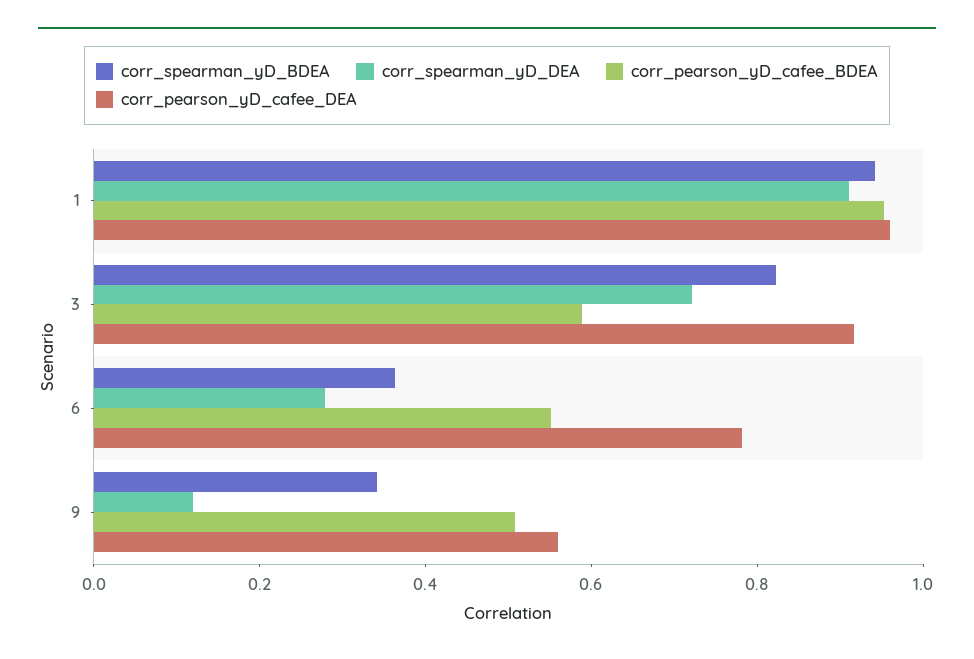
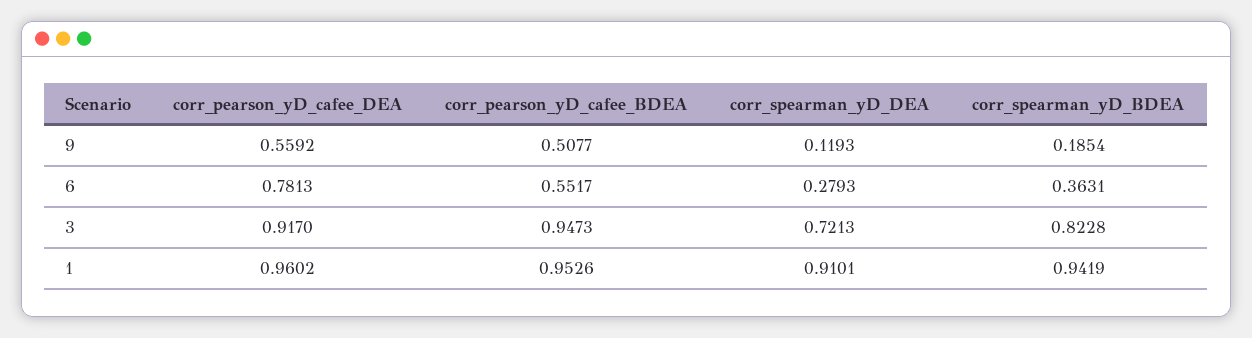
  {
    "corr_spearman_yD_BDEA": {
      "1": 0.9419,
      "3": 0.8228,
      "6": 0.3631,
-     "9": 0.35
+     "9": 0.1854
    },
    "corr_spearman_yD_DEA": {
      "1": 0.9101,
      "3": 0.7213,
      "6": 0.2793,
      "9": 0.1193
    },
    "corr_pearson_yD_cafee_BDEA": {
      "1": 0.9526,
-     "3": 0.6,
+     "3": 0.9473,
      "6": 0.5517,
      "9": 0.5077
    },
    "corr_pearson_yD_cafee_DEA": {
      "1": 0.9602,
      "3": 0.917,
      "6": 0.7813,
      "9": 0.5592
    }
  }

